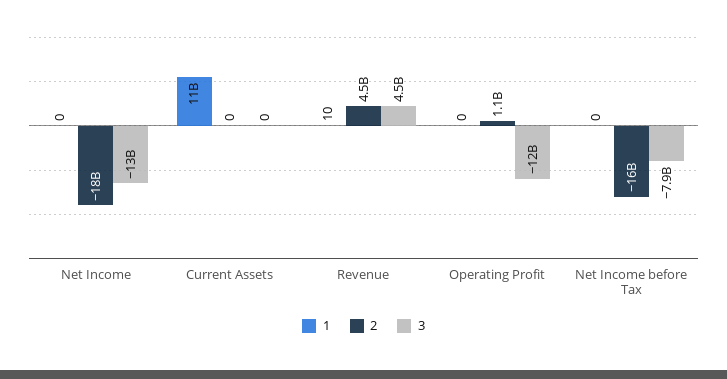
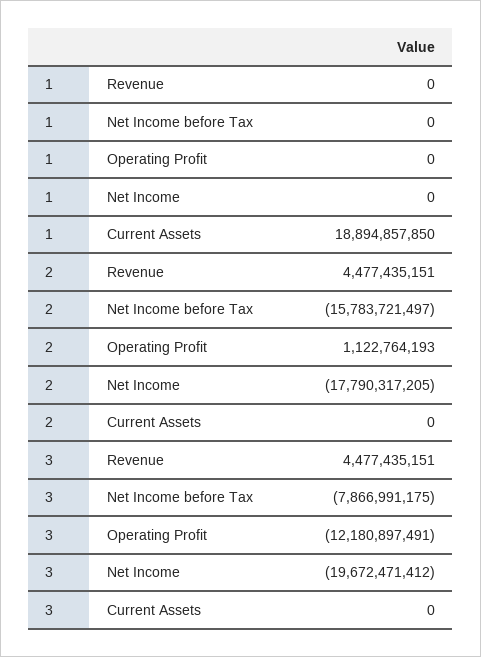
  {
    "1": {
      "Net Income": 0,
-     "Current Assets": 11000000000,
+     "Current Assets": 18894857850,
-     "Revenue": 10,
+     "Revenue": 0,
      "Operating Profit": 0,
      "Net Income before Tax": 0
    },
    "2": {
      "Net Income": -17790317205,
      "Current Assets": 0,
      "Revenue": 4477435151,
      "Operating Profit": 1122764193,
      "Net Income before Tax": -15783721497
    },
    "3": {
-     "Net Income": -13000000000,
+     "Net Income": -19672471412,
      "Current Assets": 0,
      "Revenue": 4477435151,
      "Operating Profit": -12180897491,
      "Net Income before Tax": -7866991175
    }
  }

